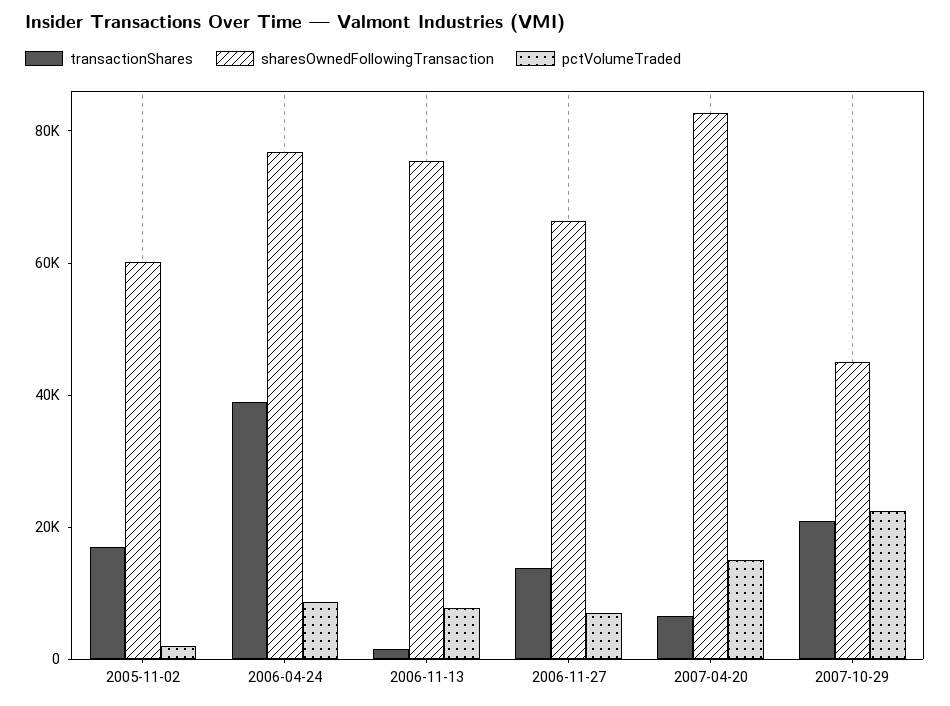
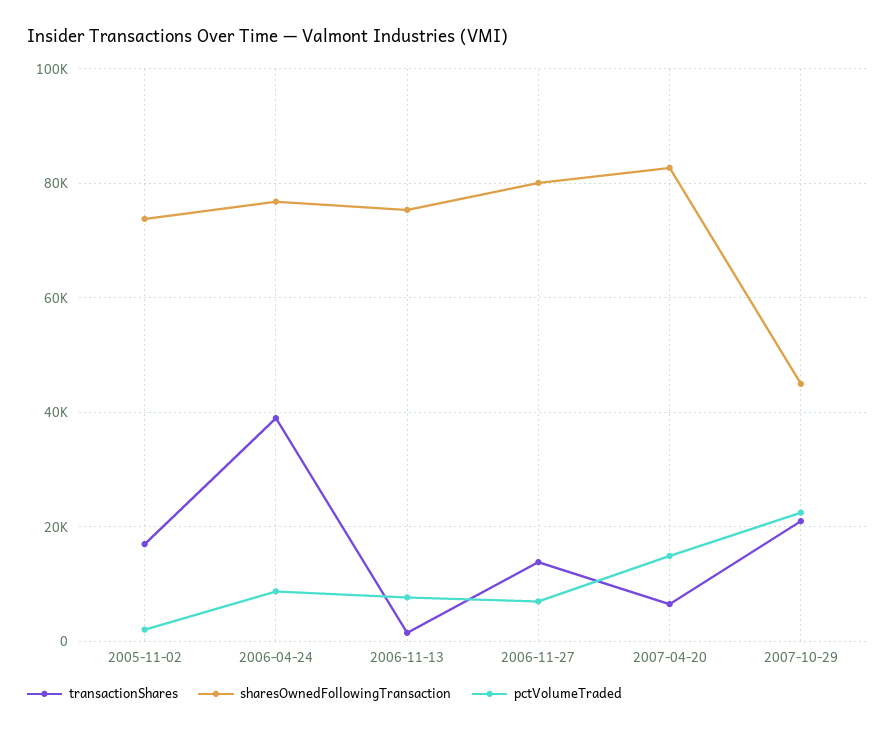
  {
    "transactionShares": {
      "2005-11-02": 18000,
      "2006-04-24": 40000,
      "2006-11-13": 2000,
      "2006-11-27": 14000,
      "2007-04-20": 6000,
      "2007-10-29": 22000
    },
    "sharesOwnedFollowingTransaction": {
-     "2005-11-02": 60000,
+     "2005-11-02": 74000,
      "2006-04-24": 76000,
      "2006-11-13": 76000,
-     "2006-11-27": 65000,
+     "2006-11-27": 80000,
      "2007-04-20": 82000,
      "2007-10-29": 46000
    },
    "pctVolumeTraded": {
      "2005-11-02": 2000,
      "2006-04-24": 8000,
      "2006-11-13": 8000,
      "2006-11-27": 6000,
      "2007-04-20": 14000,
      "2007-10-29": 22000
    }
  }

